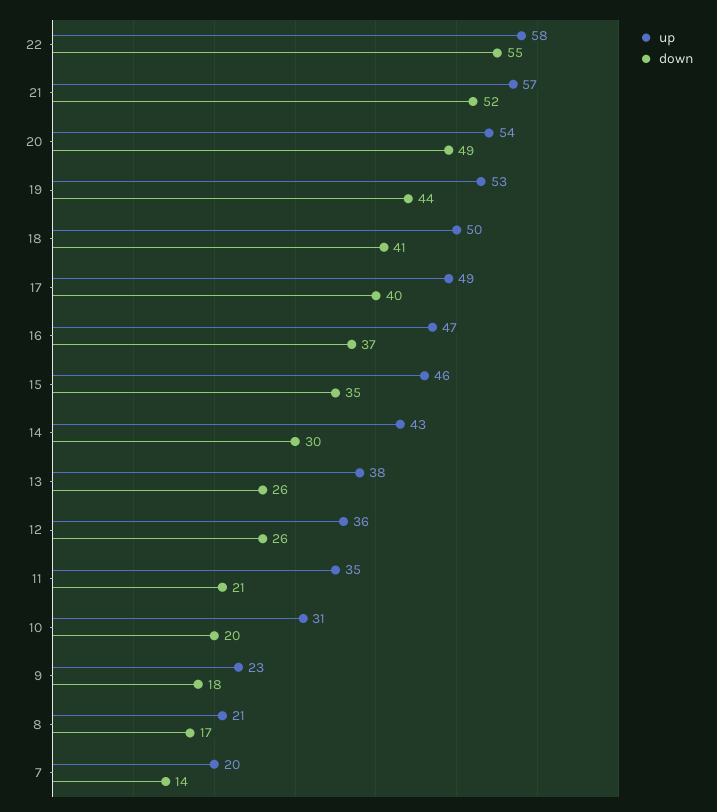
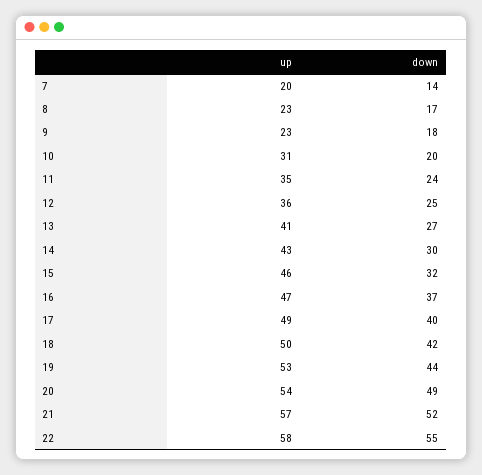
  {
    "up": {
      "22": 58,
      "21": 57,
      "20": 54,
      "19": 53,
      "18": 50,
      "17": 49,
      "16": 47,
      "15": 46,
      "14": 43,
-     "13": 38,
+     "13": 41,
      "12": 36,
      "11": 35,
      "10": 31,
      "9": 23,
-     "8": 21,
+     "8": 23,
      "7": 20
    },
    "down": {
      "22": 55,
      "21": 52,
      "20": 49,
      "19": 44,
-     "18": 41,
+     "18": 42,
      "17": 40,
      "16": 37,
-     "15": 35,
+     "15": 32,
      "14": 30,
-     "13": 26,
+     "13": 27,
-     "12": 26,
+     "12": 25,
-     "11": 21,
+     "11": 24,
      "10": 20,
      "9": 18,
      "8": 17,
      "7": 14
    }
  }

